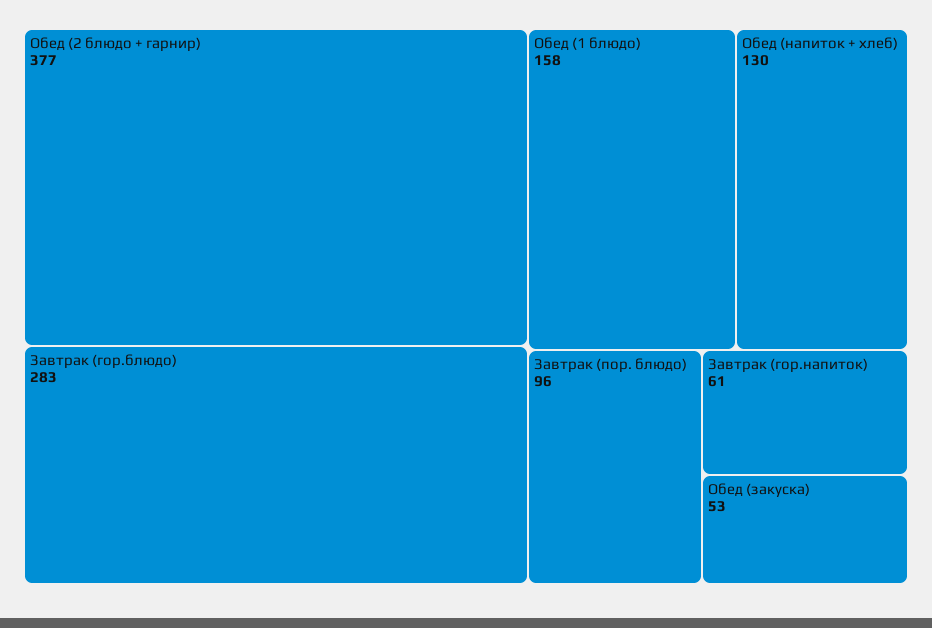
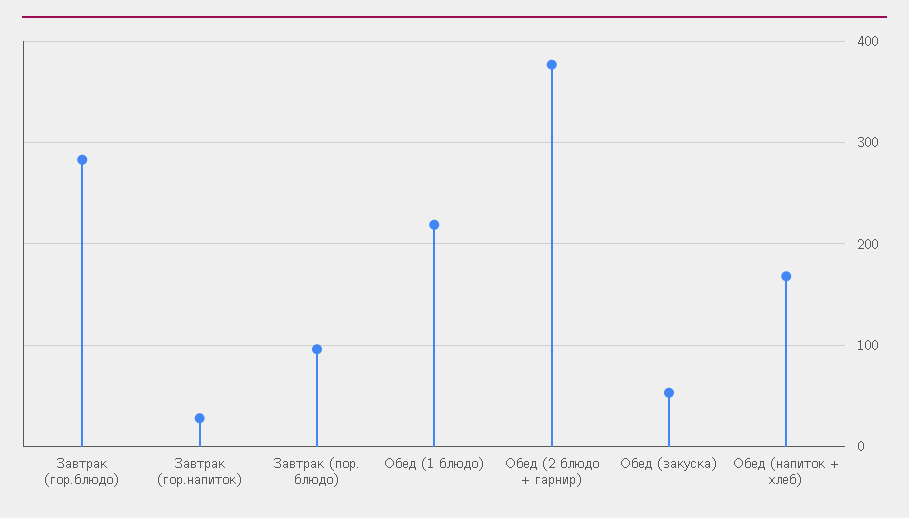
  {
    "Обед (2 блюдо + гарнир)": 377,
    "Завтрак (гор.блюдо)": 283,
-   "Обед (1 блюдо)": 158,
+   "Обед (1 блюдо)": 220,
-   "Обед (напиток + хлеб)": 130,
+   "Обед (напиток + хлеб)": 170,
    "Завтрак (пор. блюдо)": 96,
-   "Завтрак (гор.напиток)": 61,
+   "Завтрак (гор.напиток)": 30,
    "Обед (закуска)": 53
  }

